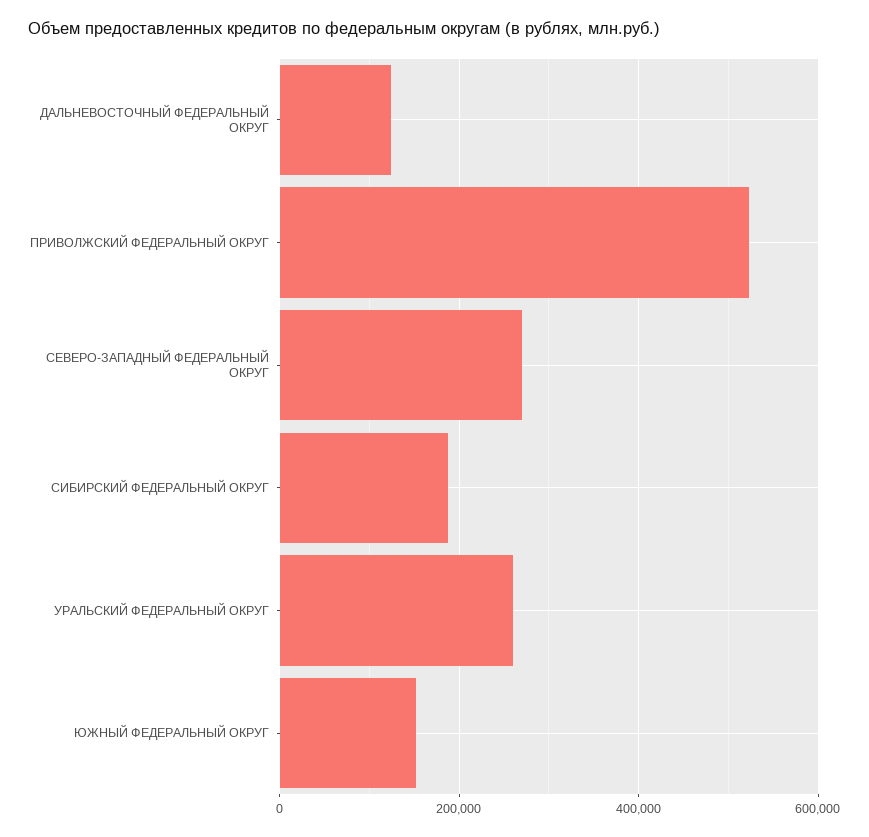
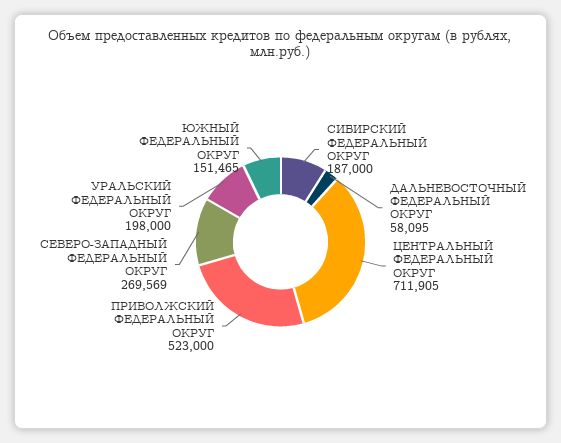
  {
-   "ДАЛЬНЕВОСТОЧНЫЙ ФЕДЕРАЛЬНЫЙ ОКРУГ": 120000,
+   "ДАЛЬНЕВОСТОЧНЫЙ ФЕДЕРАЛЬНЫЙ ОКРУГ": 58095,
    "ПРИВОЛЖСКИЙ ФЕДЕРАЛЬНЫЙ ОКРУГ": 523000,
    "СЕВЕРО-ЗАПАДНЫЙ ФЕДЕРАЛЬНЫЙ ОКРУГ": 269569,
    "СИБИРСКИЙ ФЕДЕРАЛЬНЫЙ ОКРУГ": 187000,
-   "УРАЛЬСКИЙ ФЕДЕРАЛЬНЫЙ ОКРУГ": 260000,
+   "УРАЛЬСКИЙ ФЕДЕРАЛЬНЫЙ ОКРУГ": 198000,
-   "ЮЖНЫЙ ФЕДЕРАЛЬНЫЙ ОКРУГ": 151465
+   "ЮЖНЫЙ ФЕДЕРАЛЬНЫЙ ОКРУГ": 151465,
+   "ЦЕНТРАЛЬНЫЙ ФЕДЕРАЛЬНЫЙ ОКРУГ": 711905
  }

